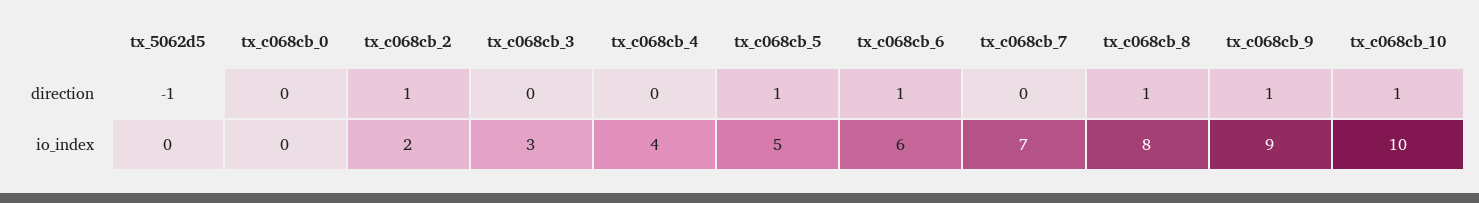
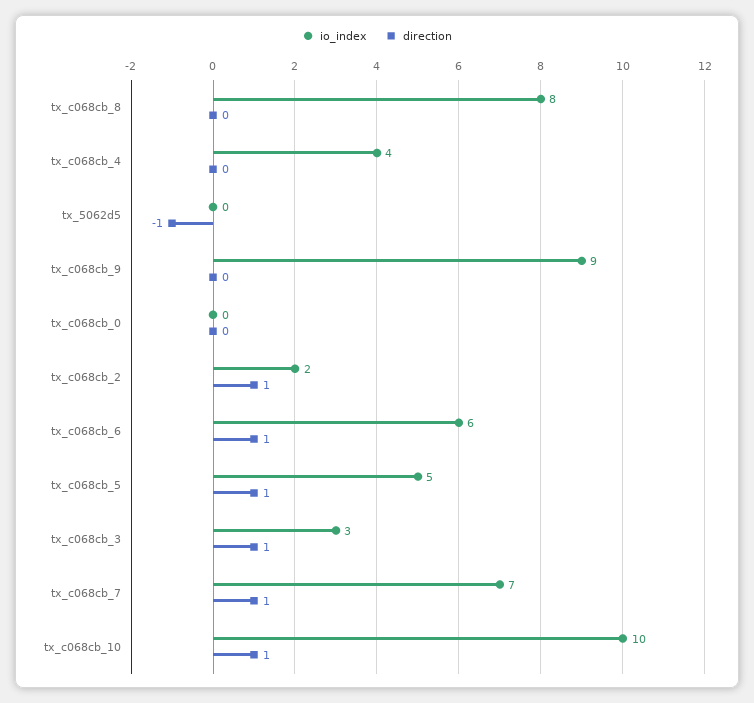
  {
    "direction": {
      "tx_5062d5": -1,
      "tx_c068cb_0": 0,
      "tx_c068cb_2": 1,
-     "tx_c068cb_3": 0,
+     "tx_c068cb_3": 1,
      "tx_c068cb_4": 0,
      "tx_c068cb_5": 1,
      "tx_c068cb_6": 1,
-     "tx_c068cb_7": 0,
+     "tx_c068cb_7": 1,
-     "tx_c068cb_8": 1,
+     "tx_c068cb_8": 0,
-     "tx_c068cb_9": 1,
+     "tx_c068cb_9": 0,
      "tx_c068cb_10": 1
    },
    "io_index": {
      "tx_5062d5": 0,
      "tx_c068cb_0": 0,
      "tx_c068cb_2": 2,
      "tx_c068cb_3": 3,
      "tx_c068cb_4": 4,
      "tx_c068cb_5": 5,
      "tx_c068cb_6": 6,
      "tx_c068cb_7": 7,
      "tx_c068cb_8": 8,
      "tx_c068cb_9": 9,
      "tx_c068cb_10": 10
    }
  }

